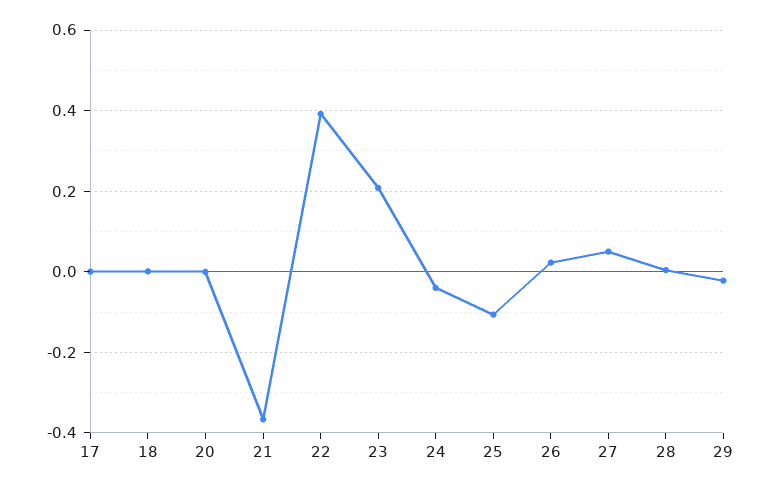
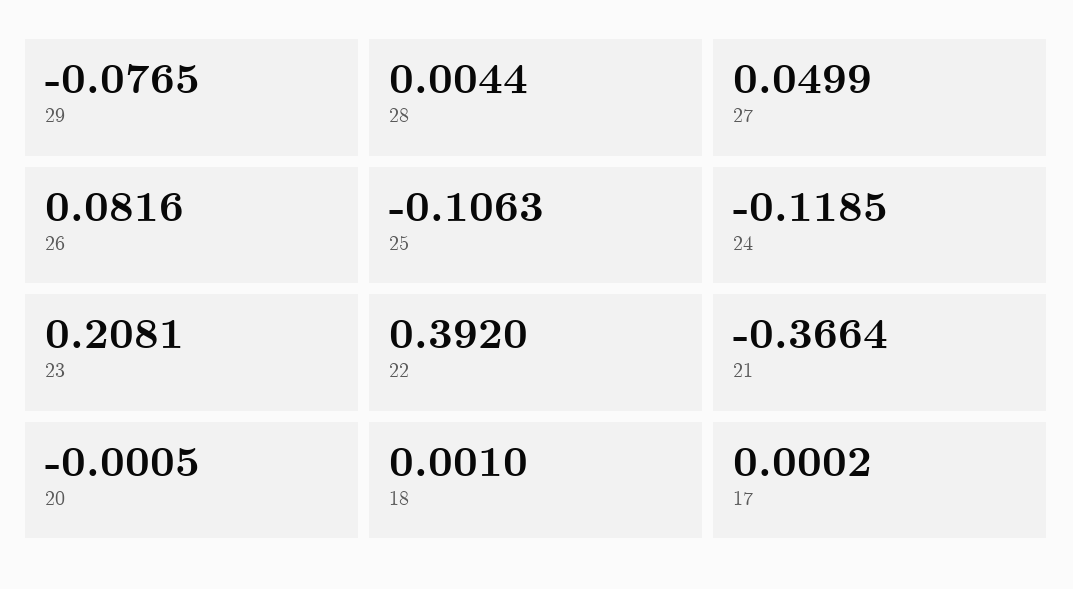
  {
    "17": 0.0002,
    "18": 0.001,
    "20": -0.0005,
    "21": -0.3664,
    "22": 0.392,
    "23": 0.2081,
-   "24": -0.04,
+   "24": -0.1185,
    "25": -0.1063,
-   "26": 0.02,
+   "26": 0.0816,
    "27": 0.0499,
    "28": 0.0044,
-   "29": -0.02
+   "29": -0.0765
  }

